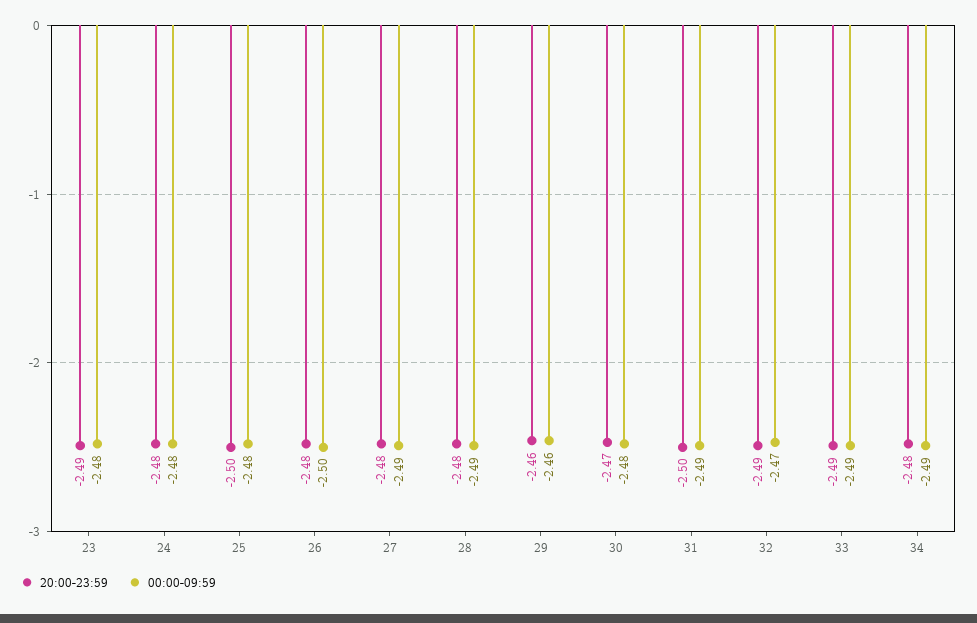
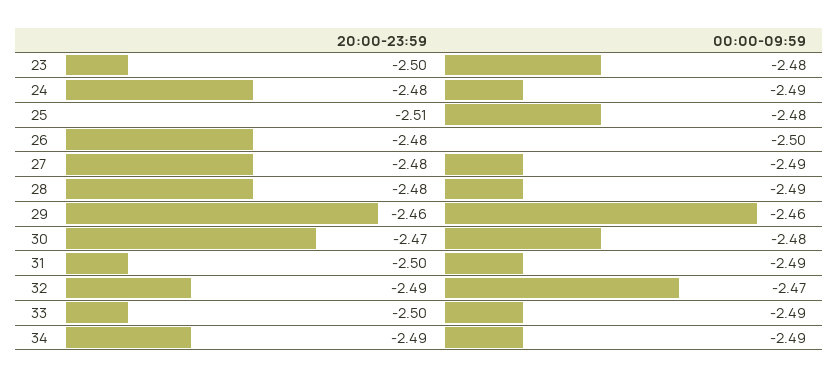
  {
    "20:00-23:59": {
-     "23": -2.49,
+     "23": -2.5,
      "24": -2.48,
-     "25": -2.5,
+     "25": -2.51,
      "26": -2.48,
      "27": -2.48,
      "28": -2.48,
      "29": -2.46,
      "30": -2.47,
      "31": -2.5,
      "32": -2.49,
-     "33": -2.49,
+     "33": -2.5,
-     "34": -2.48
+     "34": -2.49
    },
    "00:00-09:59": {
      "23": -2.48,
-     "24": -2.48,
+     "24": -2.49,
      "25": -2.48,
      "26": -2.5,
      "27": -2.49,
      "28": -2.49,
      "29": -2.46,
      "30": -2.48,
      "31": -2.49,
      "32": -2.47,
      "33": -2.49,
      "34": -2.49
    }
  }

